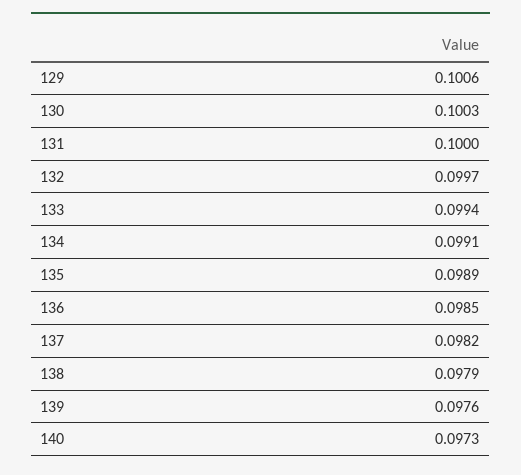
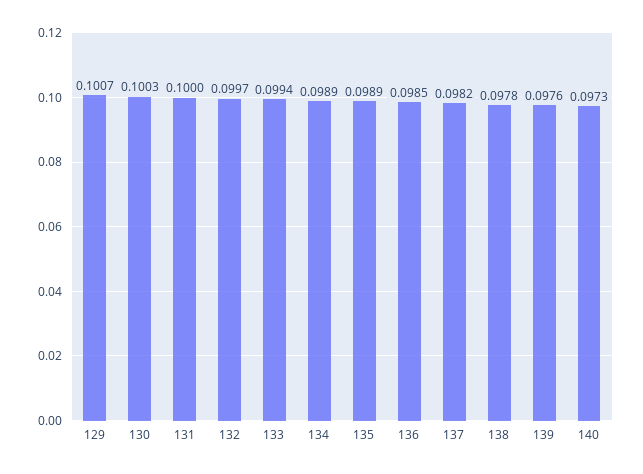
  {
-   "129": 0.1006,
+   "129": 0.1007,
    "130": 0.1003,
    "131": 0.1,
    "132": 0.0997,
    "133": 0.0994,
-   "134": 0.0991,
+   "134": 0.0989,
    "135": 0.0989,
    "136": 0.0985,
    "137": 0.0982,
-   "138": 0.0979,
+   "138": 0.0978,
    "139": 0.0976,
    "140": 0.0973
  }

